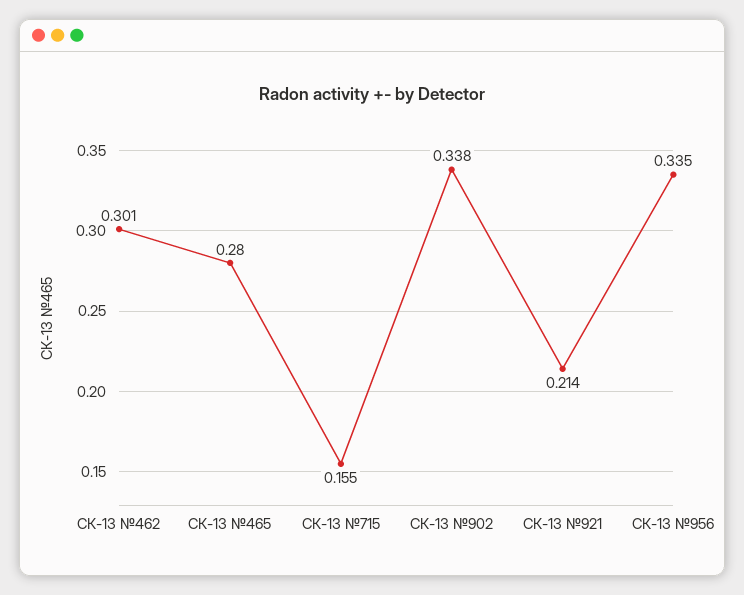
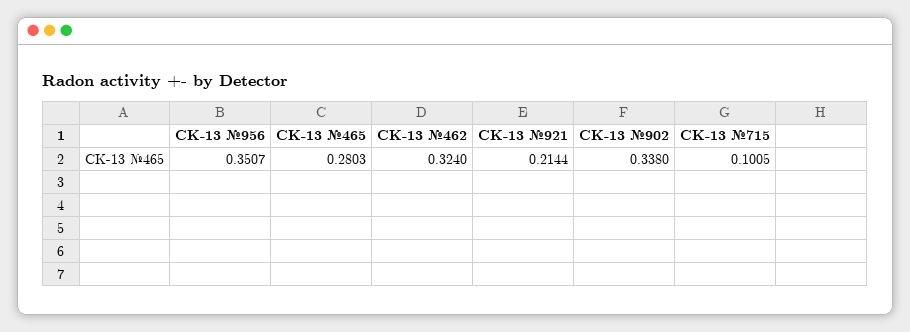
  {
-   "СК-13 №462": 0.301,
+   "СК-13 №462": 0.324,
    "СК-13 №465": 0.2803,
-   "СК-13 №715": 0.155,
+   "СК-13 №715": 0.1005,
    "СК-13 №902": 0.338,
    "СК-13 №921": 0.2144,
-   "СК-13 №956": 0.335
+   "СК-13 №956": 0.3507
  }

